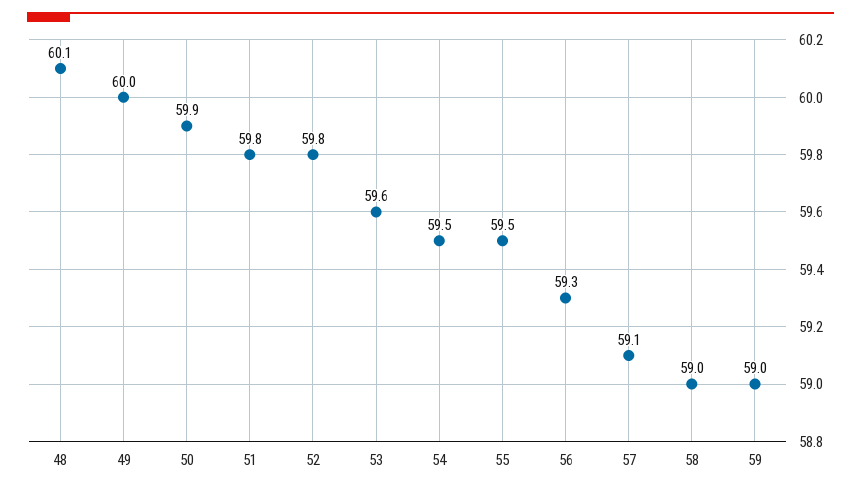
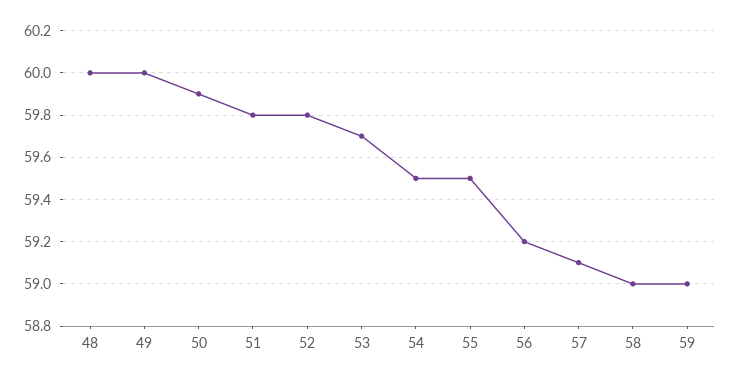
  {
-   "48": 60.1,
+   "48": 60,
    "49": 60,
    "50": 59.9,
    "51": 59.8,
    "52": 59.8,
-   "53": 59.6,
+   "53": 59.7,
    "54": 59.5,
    "55": 59.5,
-   "56": 59.3,
+   "56": 59.2,
    "57": 59.1,
    "58": 59,
    "59": 59
  }

